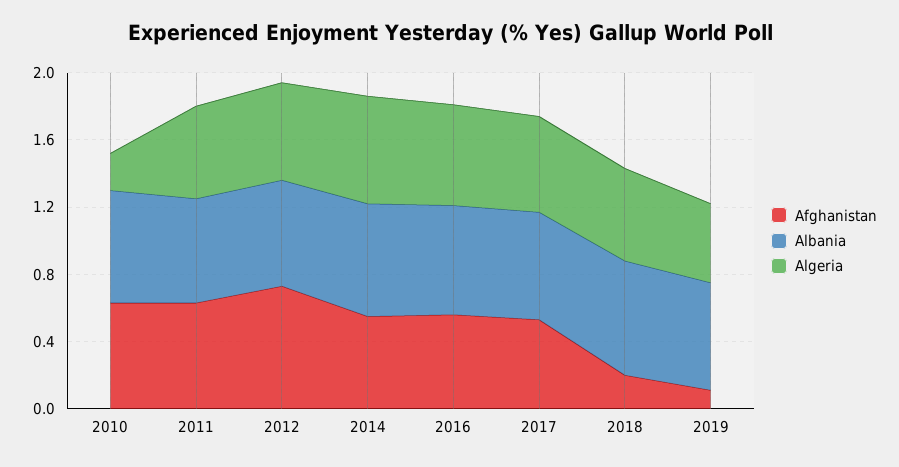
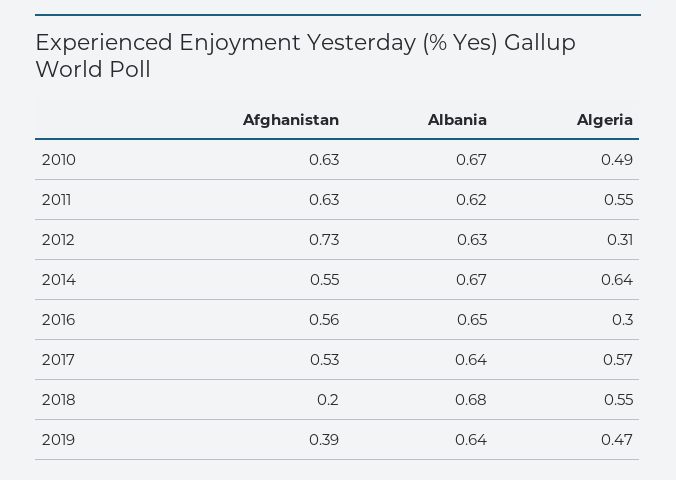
  {
    "Afghanistan": {
      "2010": 0.63,
      "2011": 0.63,
      "2012": 0.73,
      "2014": 0.55,
      "2016": 0.56,
      "2017": 0.53,
      "2018": 0.2,
-     "2019": 0.1
+     "2019": 0.39
    },
    "Albania": {
      "2010": 0.67,
      "2011": 0.62,
      "2012": 0.63,
      "2014": 0.67,
      "2016": 0.65,
      "2017": 0.64,
      "2018": 0.68,
      "2019": 0.64
    },
    "Algeria": {
-     "2010": 0.2,
+     "2010": 0.49,
      "2011": 0.55,
-     "2012": 0.6,
+     "2012": 0.31,
      "2014": 0.64,
-     "2016": 0.6,
+     "2016": 0.3,
      "2017": 0.57,
      "2018": 0.55,
      "2019": 0.47
    }
  }

